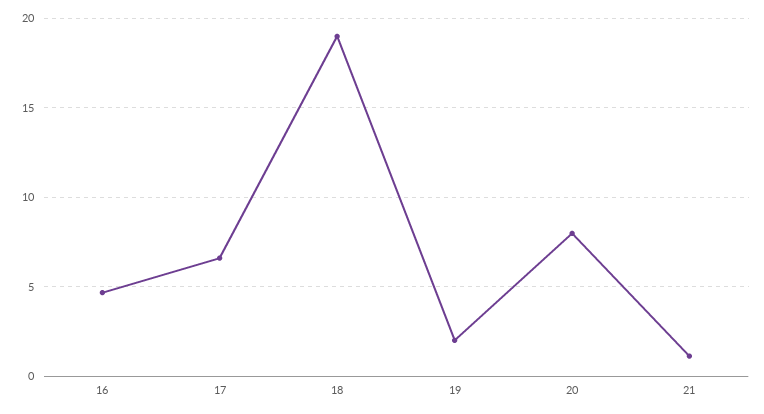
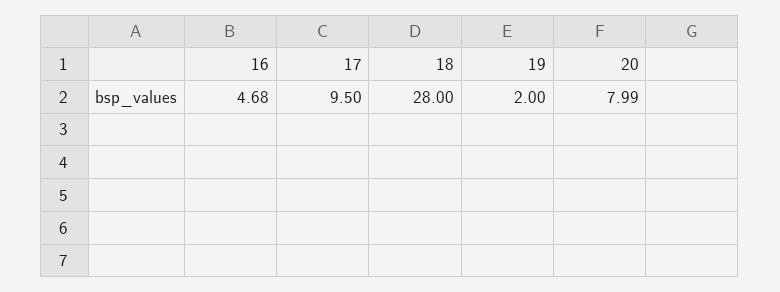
  {
    "16": 4.68,
-   "17": 6.5,
+   "17": 9.5,
-   "18": 19,
+   "18": 28,
    "19": 2,
-   "20": 7.99,
+   "20": 7.99
-   "21": 1
  }

